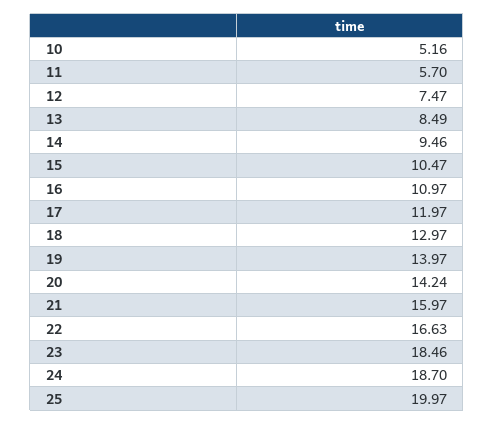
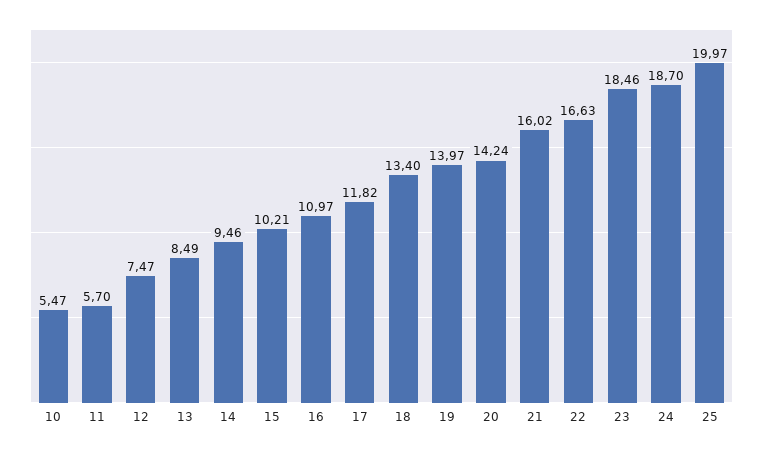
  {
-   "10": 5.16,
+   "10": 5.47,
    "11": 5.7,
    "12": 7.47,
    "13": 8.49,
    "14": 9.46,
-   "15": 10.47,
+   "15": 10.21,
    "16": 10.97,
-   "17": 11.97,
+   "17": 11.82,
-   "18": 12.97,
+   "18": 13.4,
    "19": 13.97,
    "20": 14.24,
-   "21": 15.97,
+   "21": 16.02,
    "22": 16.63,
    "23": 18.46,
    "24": 18.7,
    "25": 19.97
  }

